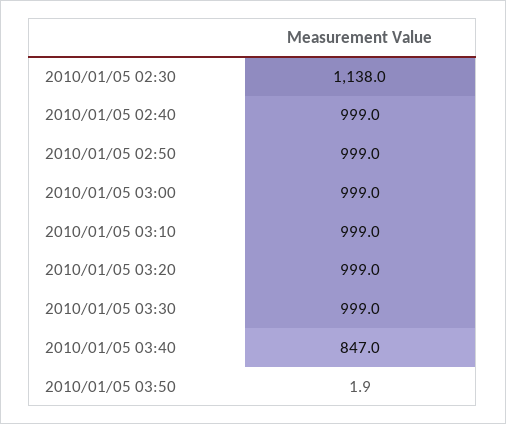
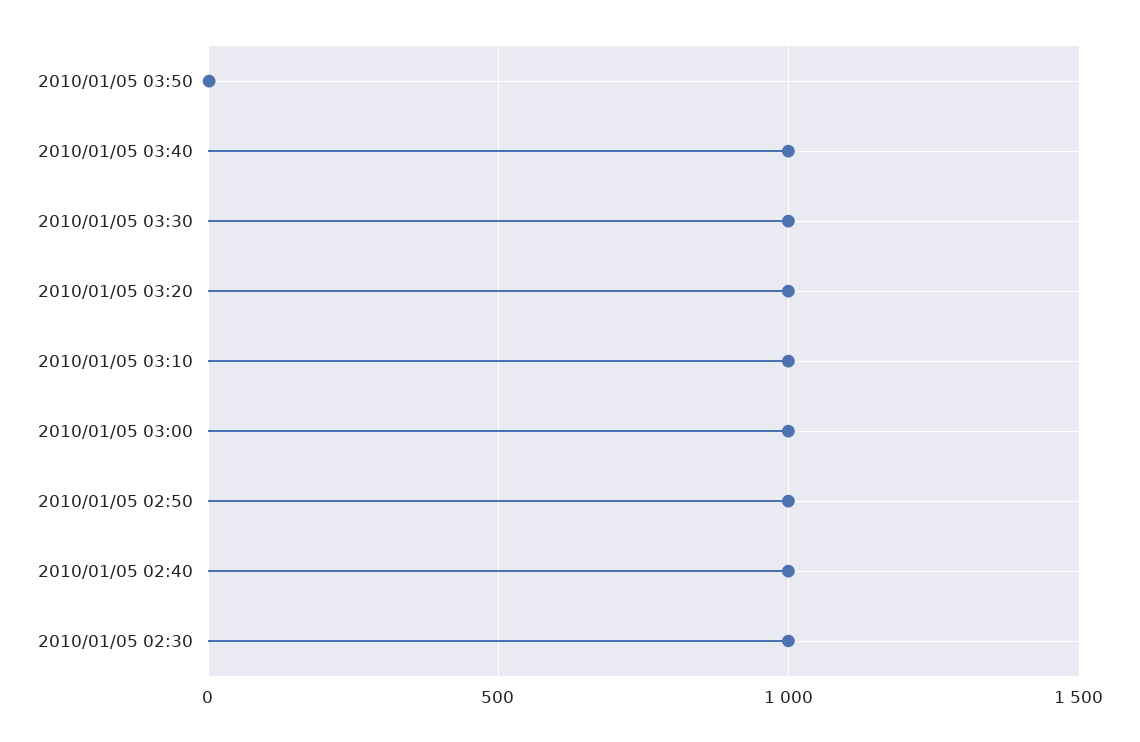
  {
-   "2010/01/05 02:30": 1138,
+   "2010/01/05 02:30": 1000,
    "2010/01/05 02:40": 999,
    "2010/01/05 02:50": 999,
    "2010/01/05 03:00": 999,
    "2010/01/05 03:10": 999,
    "2010/01/05 03:20": 999,
    "2010/01/05 03:30": 999,
-   "2010/01/05 03:40": 847,
+   "2010/01/05 03:40": 1000,
    "2010/01/05 03:50": 1.9
  }

